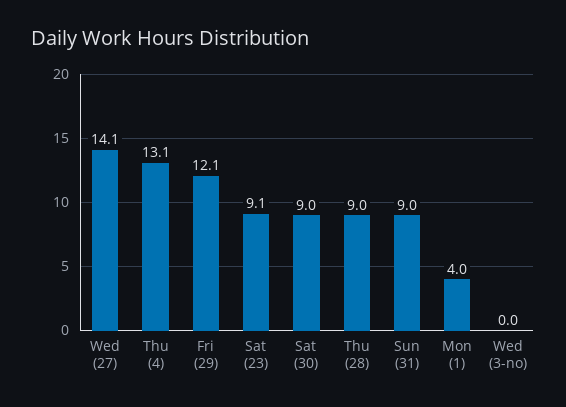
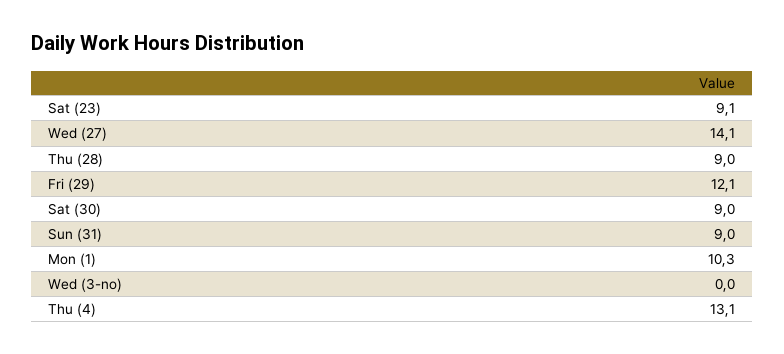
  {
    "Wed (27)": 14.1,
    "Thu (4)": 13.1,
    "Fri (29)": 12.1,
    "Sat (23)": 9.1,
    "Sat (30)": 9,
    "Thu (28)": 9,
    "Sun (31)": 9,
-   "Mon (1)": 4,
+   "Mon (1)": 10.3,
    "Wed (3-no)": 0
  }

